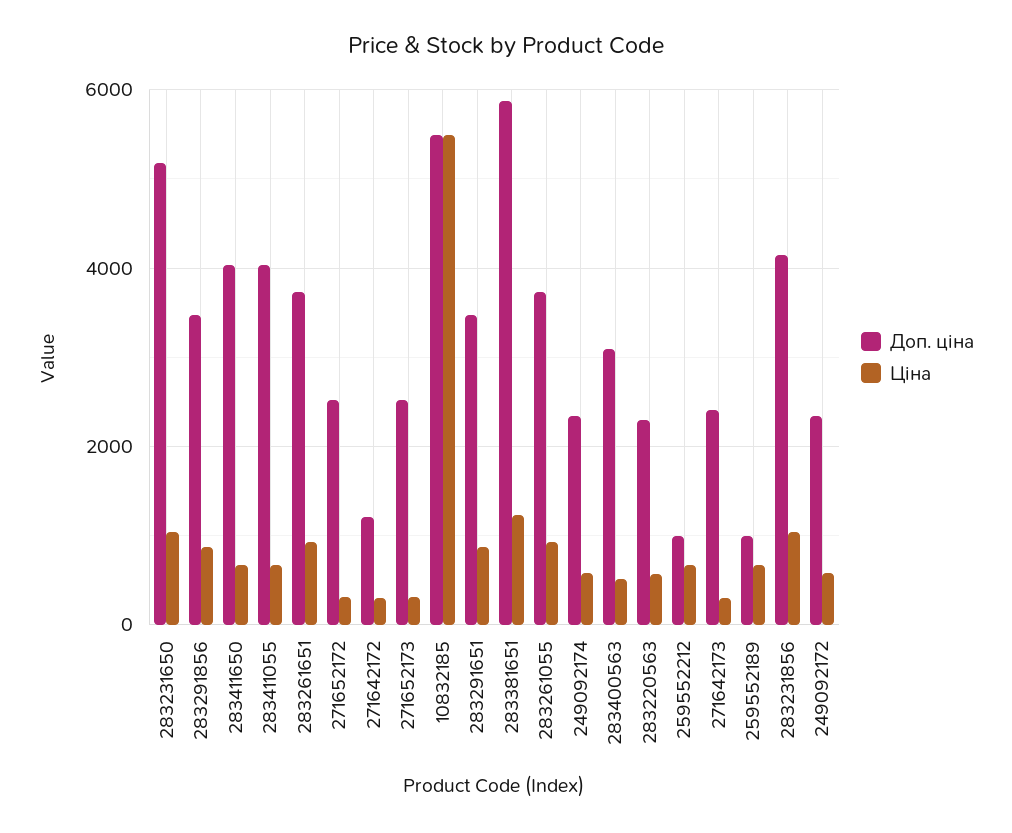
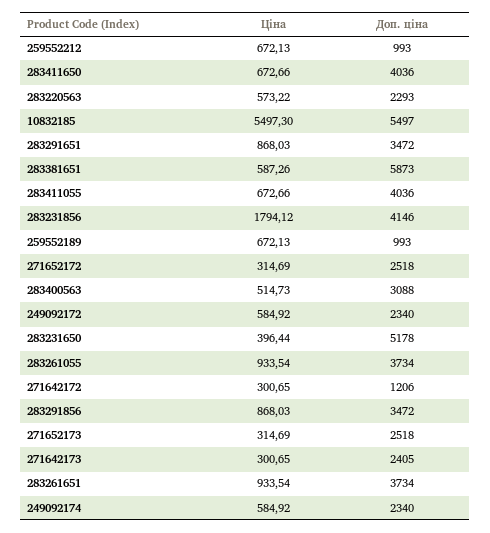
  {
    "Доп. ціна": {
      "283231650": 5178,
      "283291856": 3472,
      "283411650": 4036,
      "283411055": 4036,
      "283261651": 3734,
      "271652172": 2518,
      "271642172": 1206,
      "271652173": 2518,
      "10832185": 5497,
      "283291651": 3472,
      "283381651": 5873,
      "283261055": 3734,
      "249092174": 2340,
      "283400563": 3088,
      "283220563": 2293,
      "259552212": 993,
      "271642173": 2405,
      "259552189": 993,
      "283231856": 4146,
      "249092172": 2340
    },
    "Ціна": {
-     "283231650": 1000,
+     "283231650": 396.44,
      "283291856": 868.03,
      "283411650": 672.66,
      "283411055": 672.66,
      "283261651": 933.54,
      "271652172": 314.69,
      "271642172": 300.65,
      "271652173": 314.69,
      "10832185": 5497.3,
      "283291651": 868.03,
-     "283381651": 1200,
+     "283381651": 587.26,
      "283261055": 933.54,
      "249092174": 584.92,
      "283400563": 514.73,
      "283220563": 573.22,
      "259552212": 672.13,
      "271642173": 300.65,
      "259552189": 672.13,
-     "283231856": 1000,
+     "283231856": 1794.12,
      "249092172": 584.92
    }
  }

